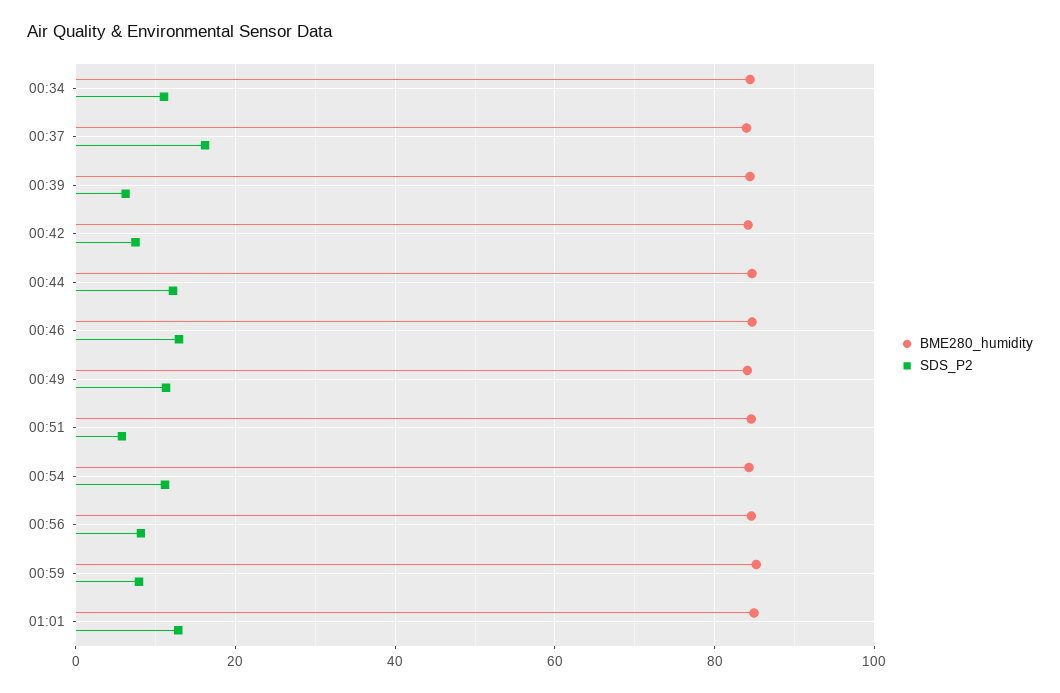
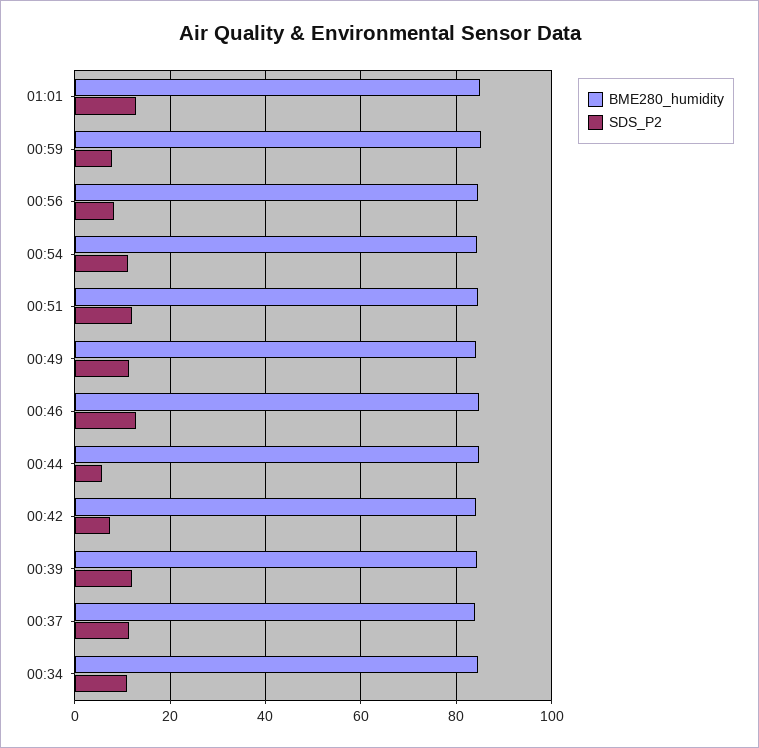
  {
    "BME280_humidity": {
      "00:34": 84,
      "00:37": 84,
      "00:39": 84,
      "00:42": 84,
      "00:44": 84,
      "00:46": 84,
      "00:49": 84,
      "00:51": 84,
      "00:54": 84,
      "00:56": 84,
      "00:59": 86,
      "01:01": 84
    },
    "SDS_P2": {
      "00:34": 12,
-     "00:37": 16,
+     "00:37": 12,
-     "00:39": 6,
+     "00:39": 12,
      "00:42": 8,
-     "00:44": 12,
+     "00:44": 6,
      "00:46": 12,
      "00:49": 12,
-     "00:51": 6,
+     "00:51": 12,
      "00:54": 12,
      "00:56": 8,
      "00:59": 8,
      "01:01": 12
    }
  }

